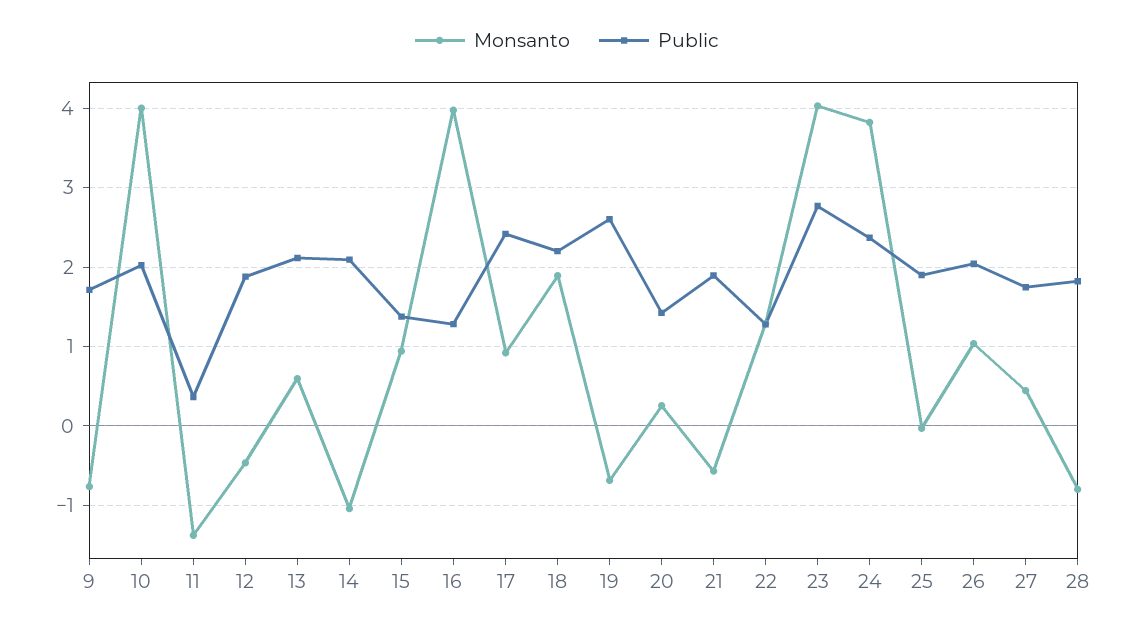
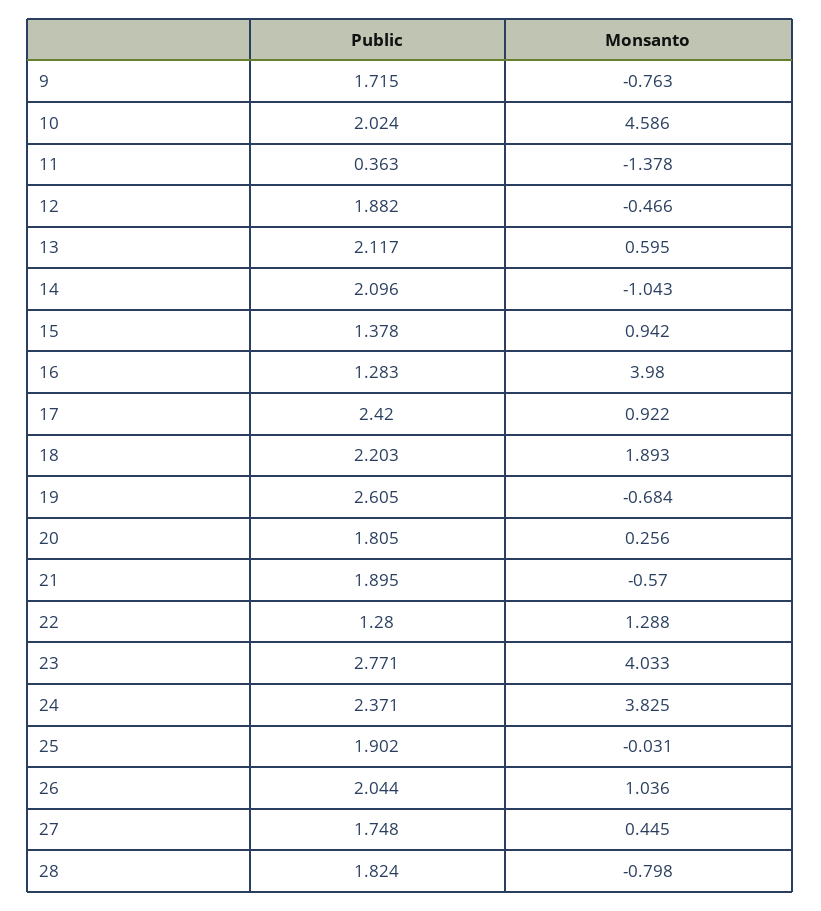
  {
    "Monsanto": {
      "9": -0.763,
-     "10": 4,
+     "10": 4.586,
      "11": -1.378,
      "12": -0.466,
      "13": 0.595,
      "14": -1.043,
      "15": 0.942,
      "16": 3.98,
      "17": 0.922,
      "18": 1.893,
      "19": -0.684,
      "20": 0.256,
      "21": -0.57,
      "22": 1.288,
      "23": 4.033,
      "24": 3.825,
      "25": -0.031,
      "26": 1.036,
      "27": 0.445,
      "28": -0.798
    },
    "Public": {
      "9": 1.715,
      "10": 2.024,
      "11": 0.363,
      "12": 1.882,
      "13": 2.117,
      "14": 2.096,
      "15": 1.378,
      "16": 1.283,
      "17": 2.42,
      "18": 2.203,
      "19": 2.605,
-     "20": 1.4,
+     "20": 1.805,
      "21": 1.895,
      "22": 1.28,
      "23": 2.771,
      "24": 2.371,
      "25": 1.902,
      "26": 2.044,
      "27": 1.748,
      "28": 1.824
    }
  }

